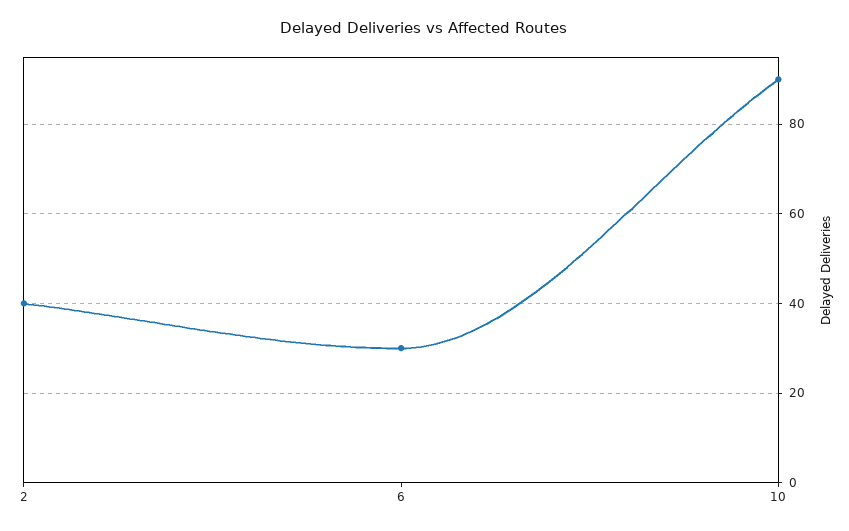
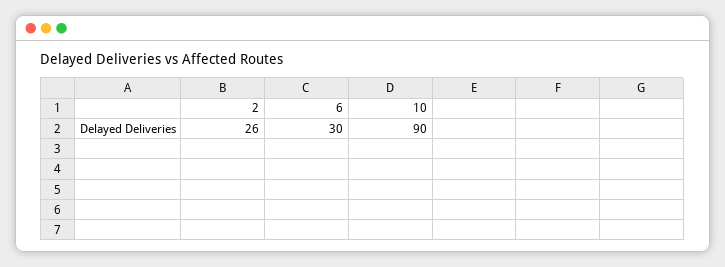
  {
-   "2": 40,
+   "2": 26,
    "6": 30,
    "10": 90
  }

